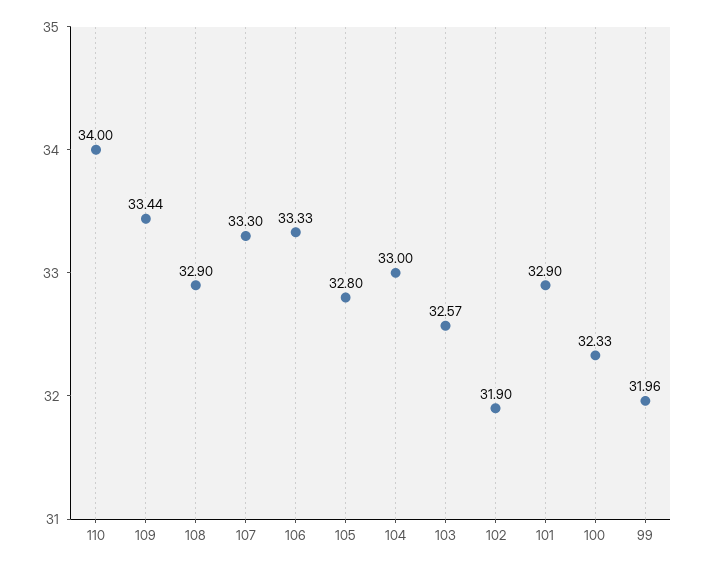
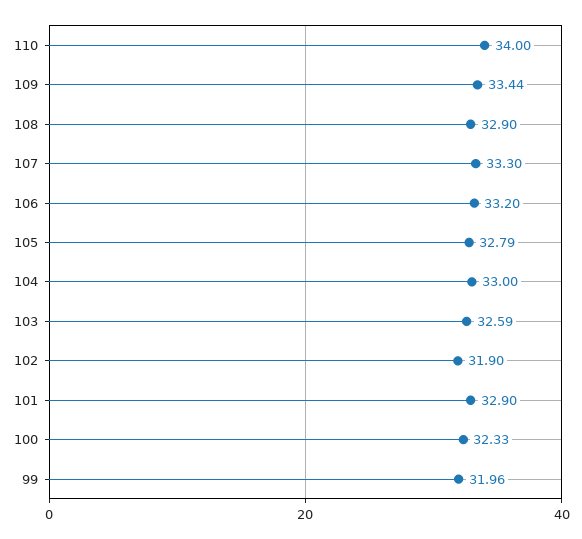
  {
    "110": 34,
    "109": 33.44,
    "108": 32.9,
    "107": 33.3,
-   "106": 33.33,
+   "106": 33.2,
-   "105": 32.8,
+   "105": 32.79,
    "104": 33,
-   "103": 32.57,
+   "103": 32.59,
    "102": 31.9,
    "101": 32.9,
    "100": 32.33,
    "99": 31.96
  }

